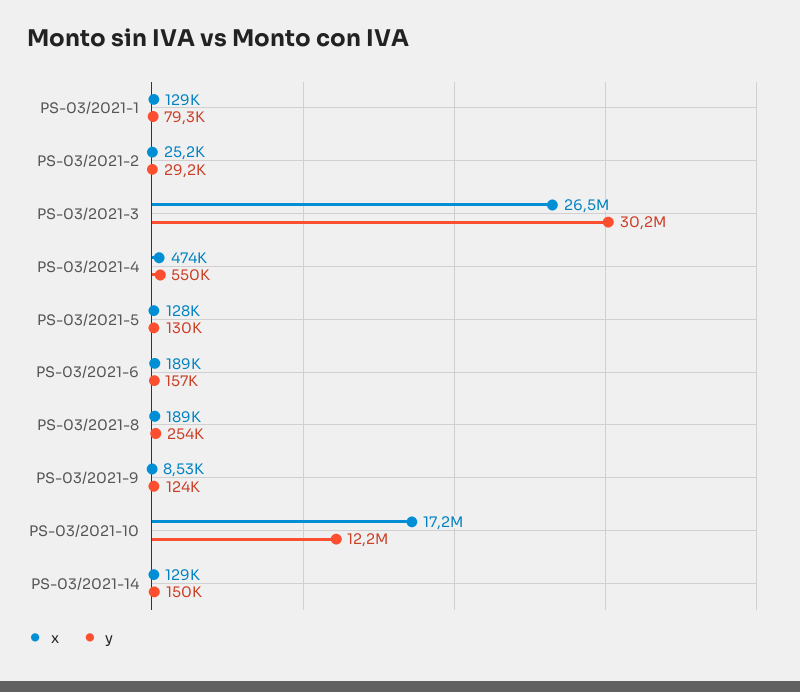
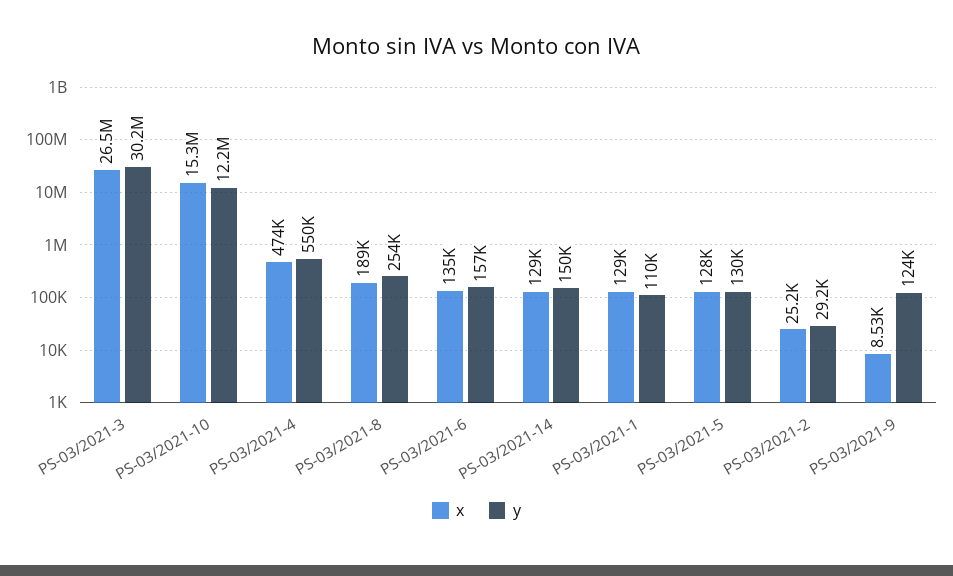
  {
    "x": {
      "PS-03/2021-1": 129000,
      "PS-03/2021-2": 25200,
      "PS-03/2021-3": 26500000,
      "PS-03/2021-4": 474000,
      "PS-03/2021-5": 128000,
-     "PS-03/2021-6": 189000,
+     "PS-03/2021-6": 135000,
      "PS-03/2021-8": 189000,
      "PS-03/2021-9": 8530,
-     "PS-03/2021-10": 17200000,
+     "PS-03/2021-10": 15300000,
      "PS-03/2021-14": 129000
    },
    "y": {
-     "PS-03/2021-1": 79300,
+     "PS-03/2021-1": 110000,
      "PS-03/2021-2": 29200,
      "PS-03/2021-3": 30200000,
      "PS-03/2021-4": 550000,
      "PS-03/2021-5": 130000,
      "PS-03/2021-6": 157000,
      "PS-03/2021-8": 254000,
      "PS-03/2021-9": 124000,
      "PS-03/2021-10": 12200000,
      "PS-03/2021-14": 150000
    }
  }

